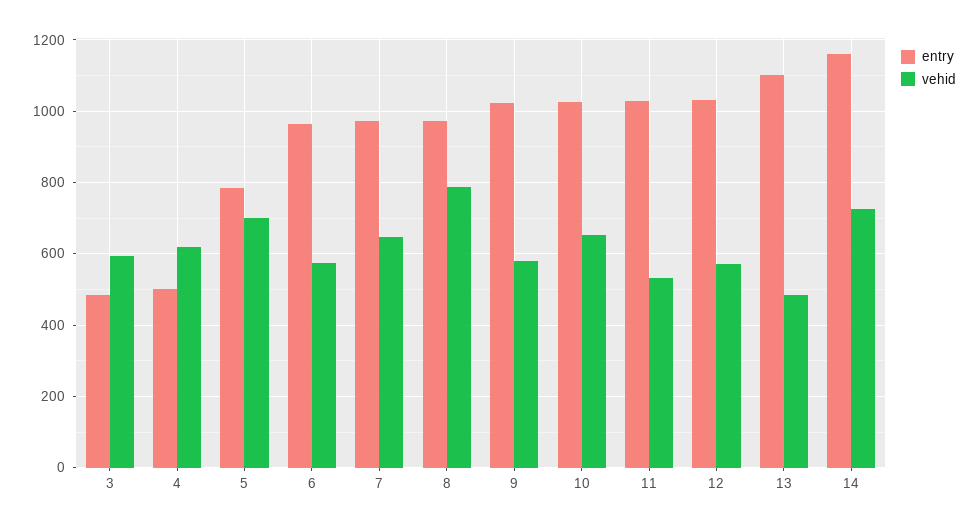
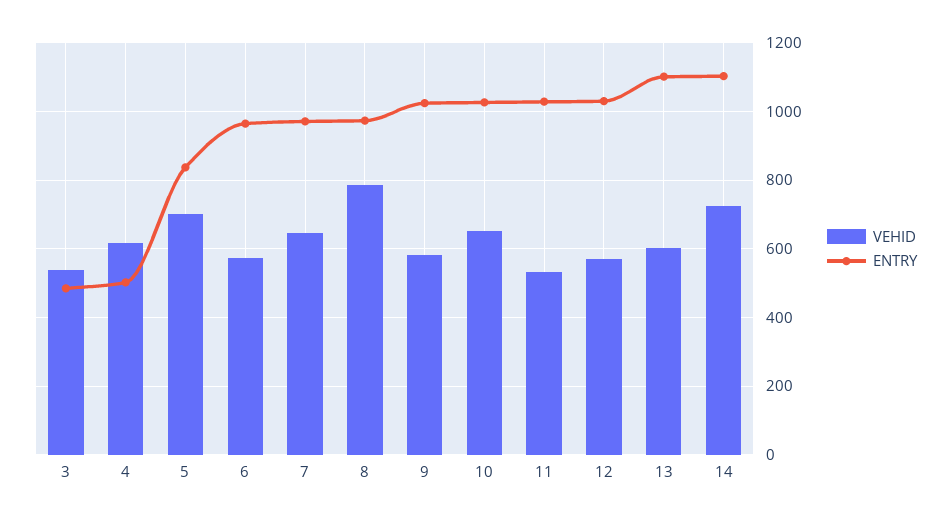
  {
    "entry": {
      "3": 480,
      "4": 500,
-     "5": 780,
+     "5": 840,
      "6": 960,
      "7": 980,
      "8": 980,
      "9": 1020,
      "10": 1020,
      "11": 1020,
      "12": 1040,
      "13": 1100,
-     "14": 1160
+     "14": 1100
    },
    "vehid": {
-     "3": 600,
+     "3": 540,
      "4": 620,
      "5": 700,
      "6": 580,
      "7": 640,
      "8": 780,
      "9": 580,
      "10": 660,
      "11": 540,
      "12": 580,
-     "13": 480,
+     "13": 600,
      "14": 720
    }
  }

